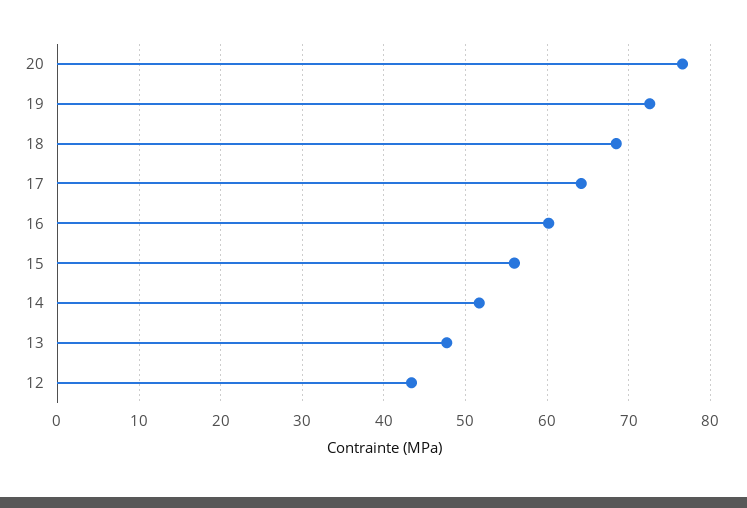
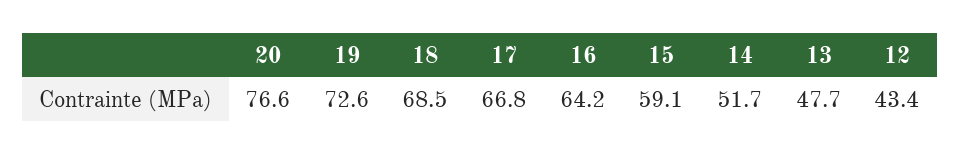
  {
    "20": 76.6,
    "19": 72.6,
    "18": 68.5,
-   "17": 64,
+   "17": 66.8,
-   "16": 60,
+   "16": 64.2,
-   "15": 56,
+   "15": 59.1,
    "14": 51.7,
    "13": 47.7,
    "12": 43.4
  }

